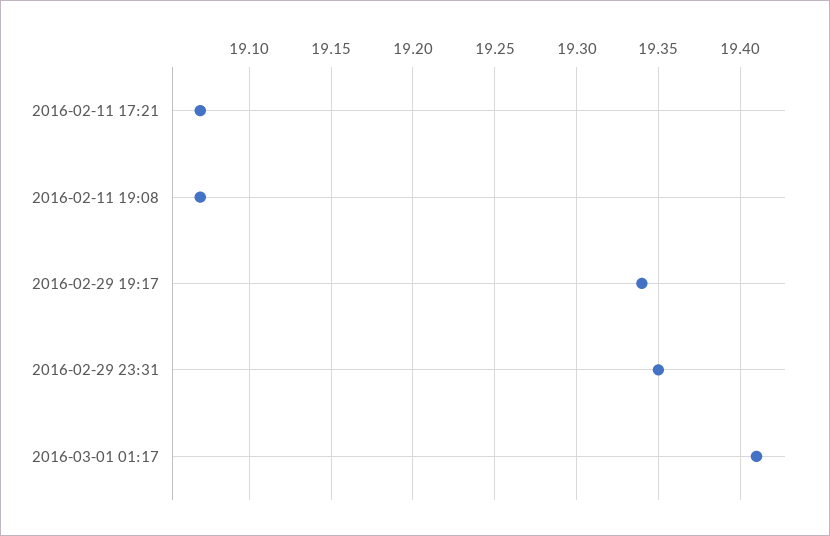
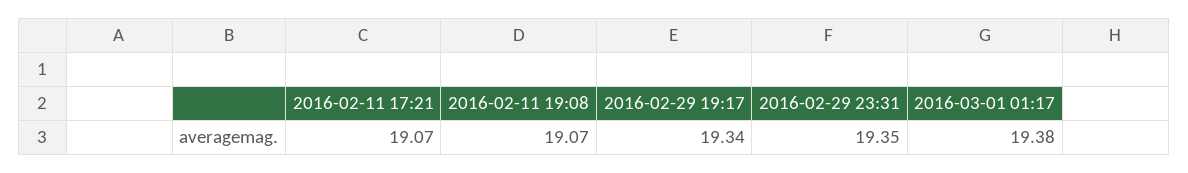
  {
    "2016-02-11 17:21": 19.07,
    "2016-02-11 19:08": 19.07,
    "2016-02-29 19:17": 19.34,
    "2016-02-29 23:31": 19.35,
-   "2016-03-01 01:17": 19.41
+   "2016-03-01 01:17": 19.38
  }

